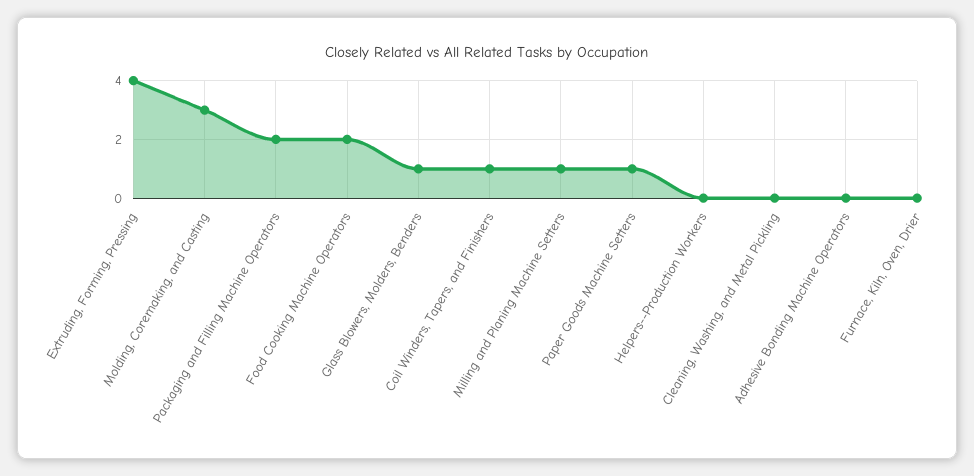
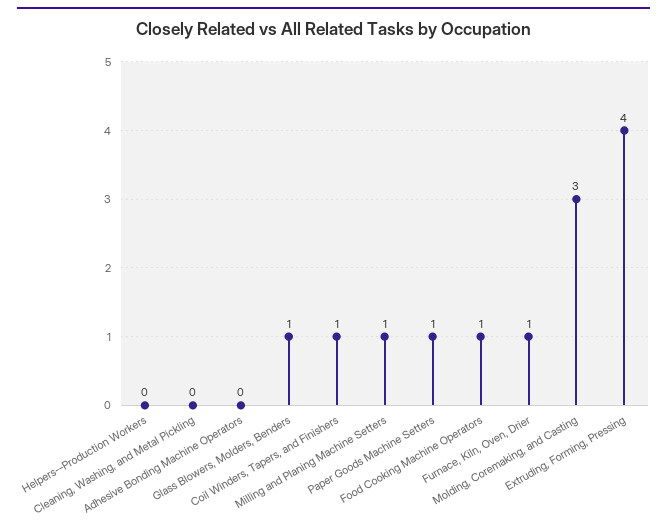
  {
    "Extruding, Forming, Pressing": 4,
    "Molding, Coremaking, and Casting": 3,
-   "Packaging and Filling Machine Operators": 2,
-   "Food Cooking Machine Operators": 2,
+   "Food Cooking Machine Operators": 1,
    "Glass Blowers, Molders, Benders": 1,
    "Coil Winders, Tapers, and Finishers": 1,
    "Milling and Planing Machine Setters": 1,
    "Paper Goods Machine Setters": 1,
    "Helpers--Production Workers": 0,
    "Cleaning, Washing, and Metal Pickling": 0,
    "Adhesive Bonding Machine Operators": 0,
-   "Furnace, Kiln, Oven, Drier": 0
+   "Furnace, Kiln, Oven, Drier": 1
  }

